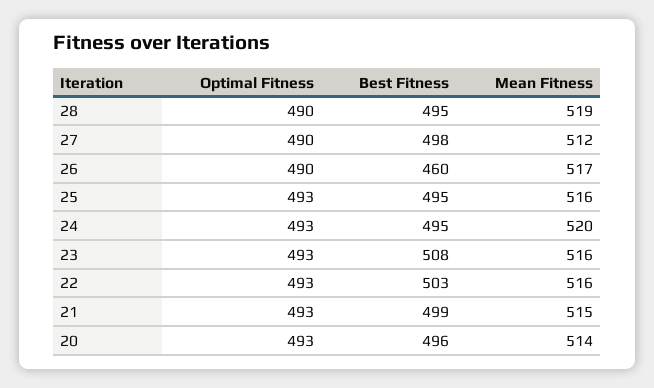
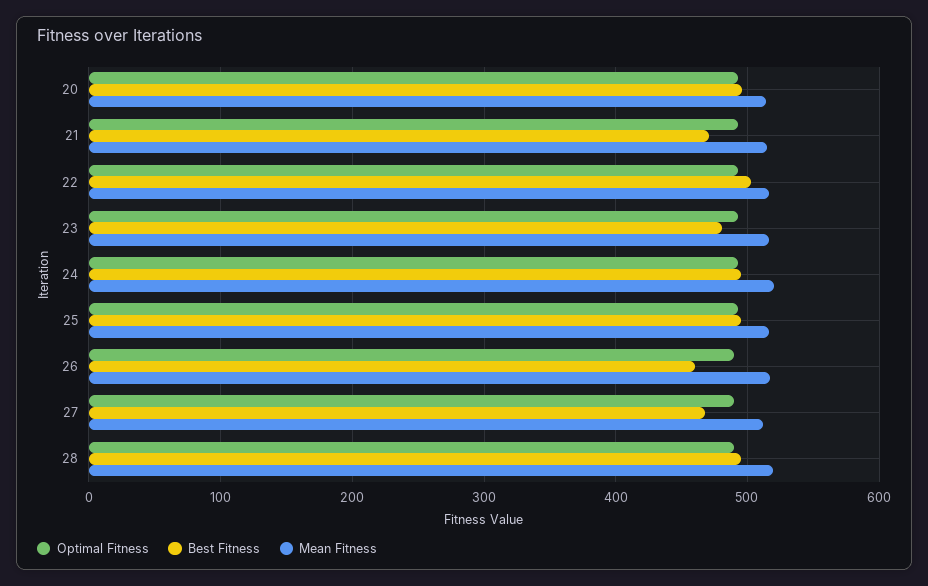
  {
    "Optimal Fitness": {
      "28": 490,
      "27": 490,
      "26": 490,
      "25": 493,
      "24": 493,
      "23": 493,
      "22": 493,
      "21": 493,
      "20": 493
    },
    "Best Fitness": {
      "28": 495,
-     "27": 498,
+     "27": 470,
      "26": 460,
      "25": 495,
      "24": 495,
-     "23": 508,
+     "23": 480,
      "22": 503,
-     "21": 499,
+     "21": 470,
      "20": 496
    },
    "Mean Fitness": {
      "28": 519,
      "27": 512,
      "26": 517,
      "25": 516,
      "24": 520,
      "23": 516,
      "22": 516,
      "21": 515,
      "20": 514
    }
  }

